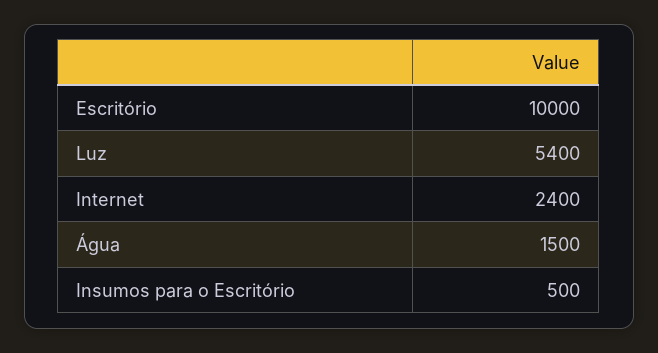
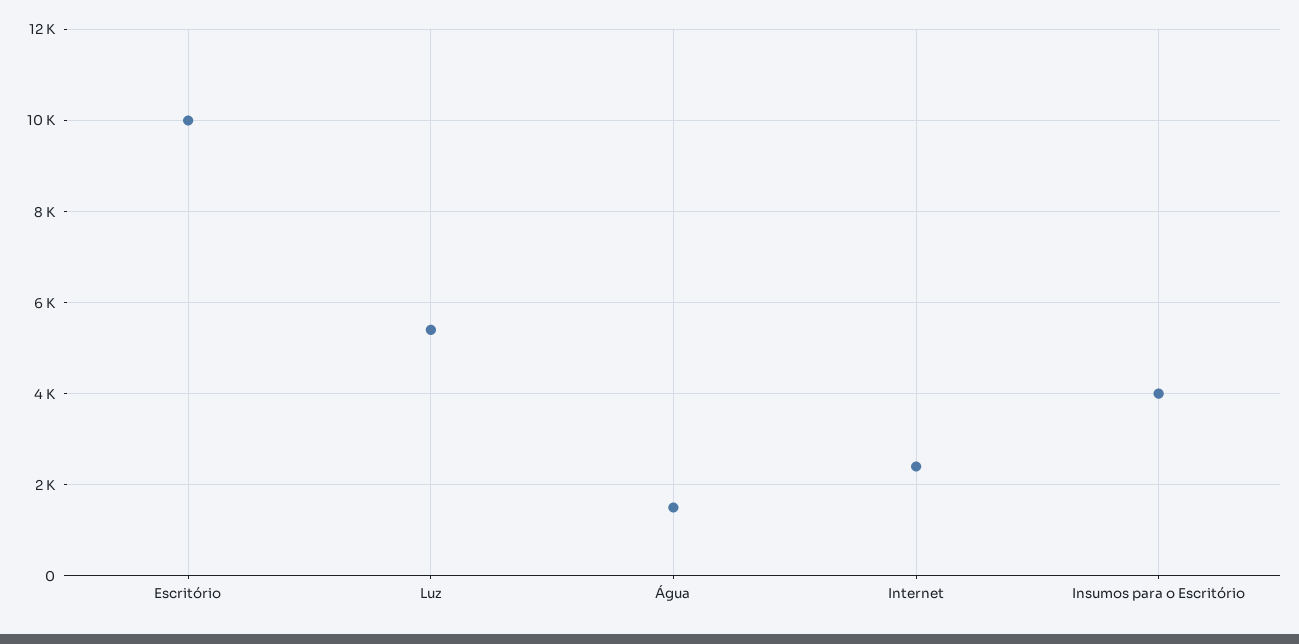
  {
    "Escritório": 10000,
    "Luz": 5400,
    "Internet": 2400,
    "Água": 1500,
-   "Insumos para o Escritório": 500
+   "Insumos para o Escritório": 4000
  }

